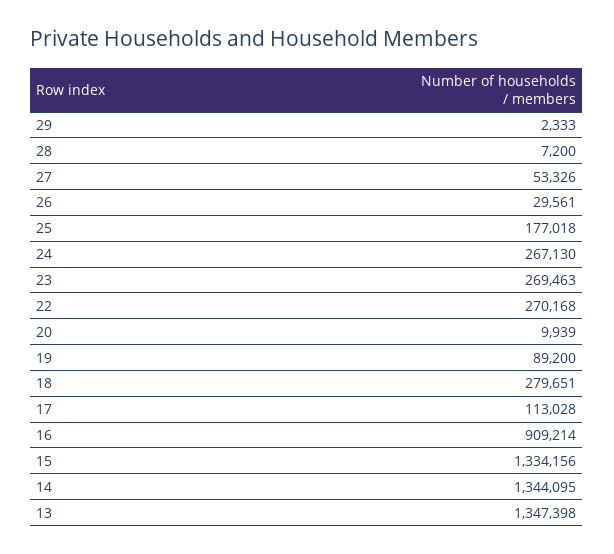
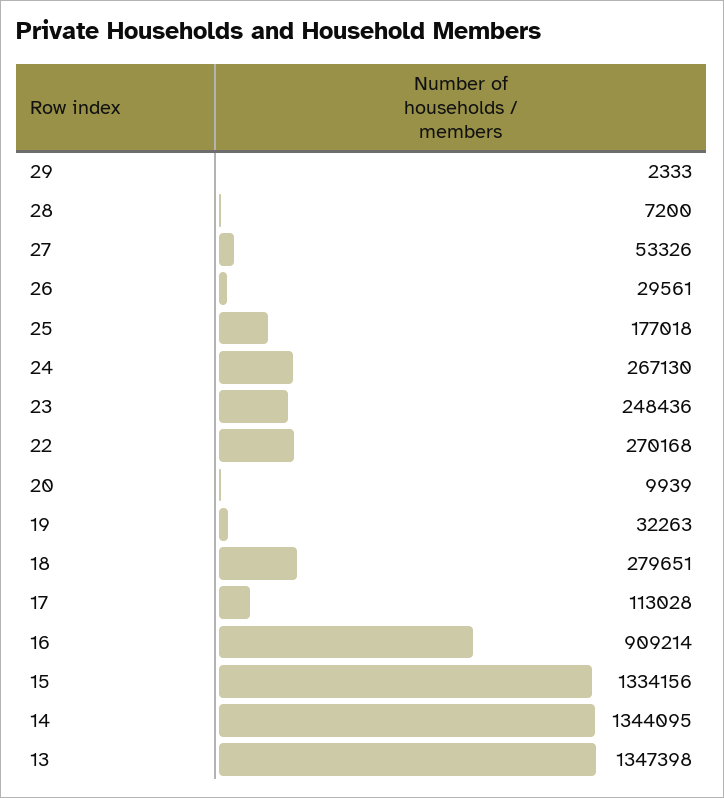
  {
    "29": 2333,
    "28": 7200,
    "27": 53326,
    "26": 29561,
    "25": 177018,
    "24": 267130,
-   "23": 269463,
+   "23": 248436,
    "22": 270168,
    "20": 9939,
-   "19": 89200,
+   "19": 32263,
    "18": 279651,
    "17": 113028,
    "16": 909214,
    "15": 1334156,
    "14": 1344095,
    "13": 1347398
  }

